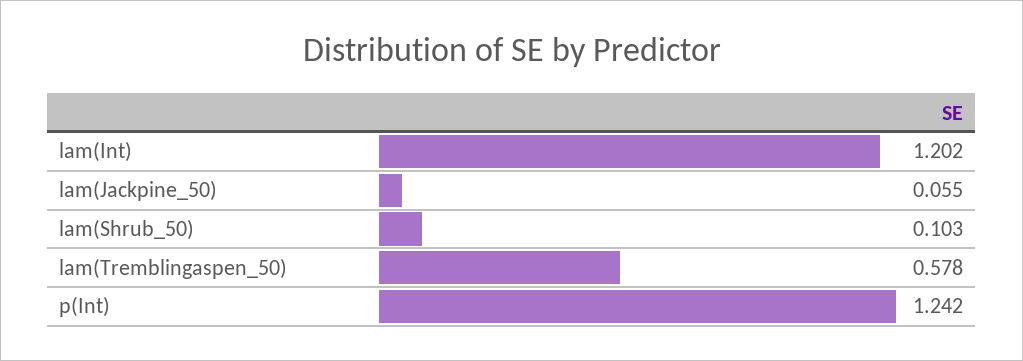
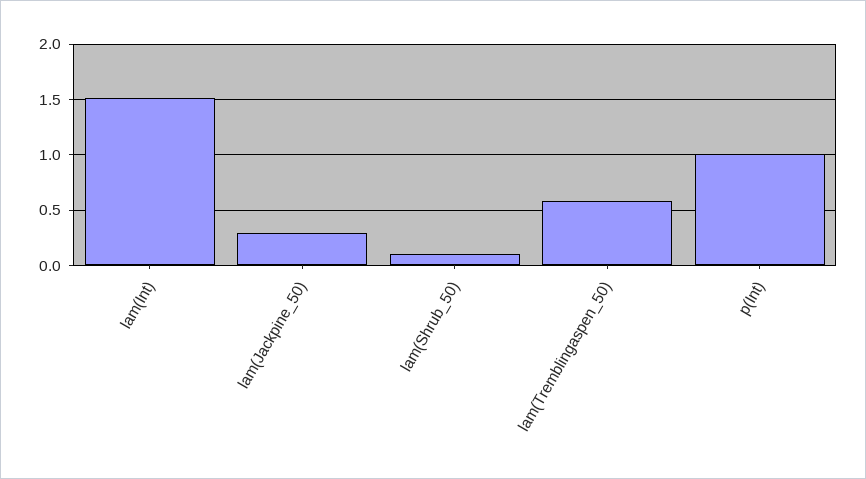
  {
-   "lam(Int)": 1.202,
+   "lam(Int)": 1.5,
-   "lam(Jackpine_50)": 0.055,
+   "lam(Jackpine_50)": 0.3,
    "lam(Shrub_50)": 0.103,
    "lam(Tremblingaspen_50)": 0.578,
-   "p(Int)": 1.242
+   "p(Int)": 1
  }

